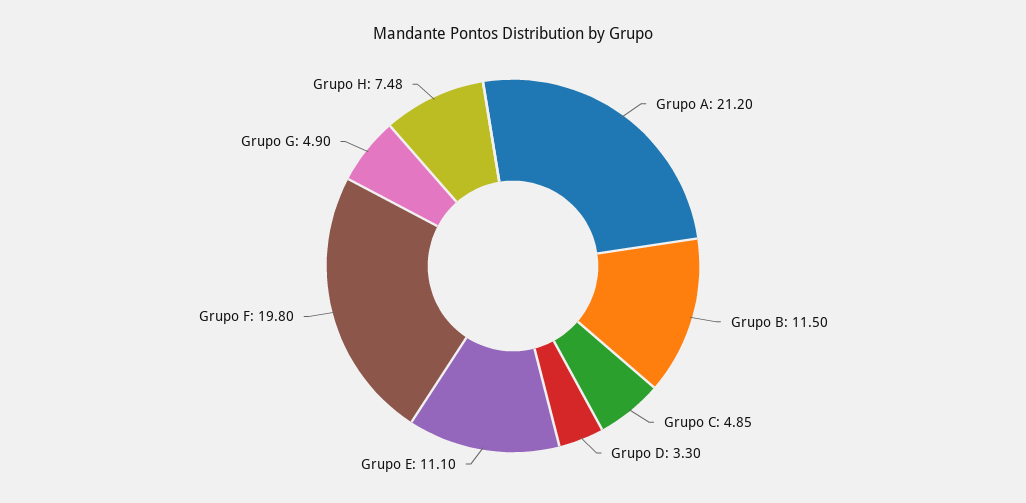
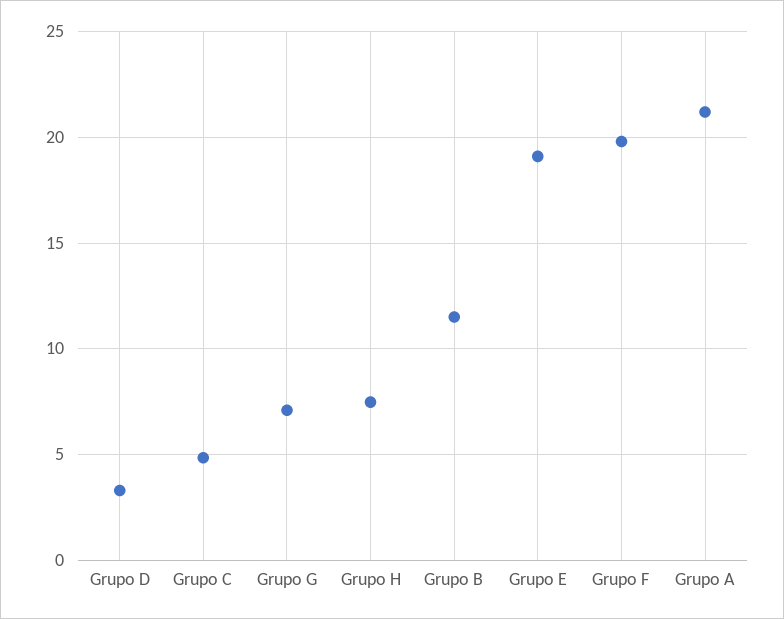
  {
    "Grupo A": 21.2,
    "Grupo B": 11.5,
    "Grupo C": 4.85,
    "Grupo D": 3.3,
-   "Grupo E": 11.1,
+   "Grupo E": 19,
    "Grupo F": 19.8,
-   "Grupo G": 4.9,
+   "Grupo G": 7,
    "Grupo H": 7.48
  }

